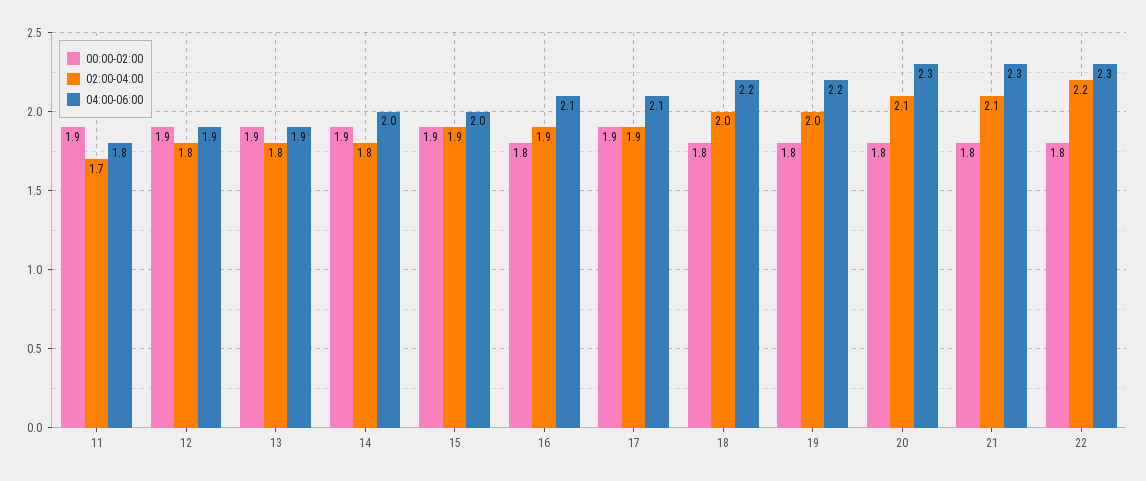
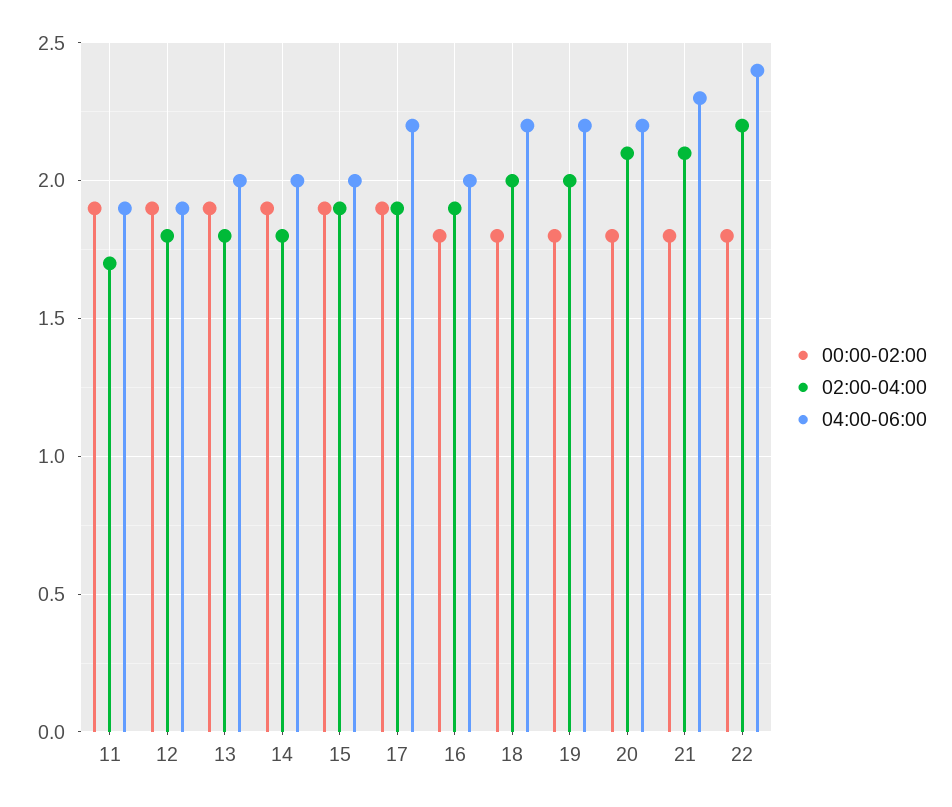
  {
    "00:00-02:00": {
      "11": 1.9,
      "12": 1.9,
      "13": 1.9,
      "14": 1.9,
      "15": 1.9,
      "16": 1.8,
      "17": 1.9,
      "18": 1.8,
      "19": 1.8,
      "20": 1.8,
      "21": 1.8,
      "22": 1.8
    },
    "02:00-04:00": {
      "11": 1.7,
      "12": 1.8,
      "13": 1.8,
      "14": 1.8,
      "15": 1.9,
      "16": 1.9,
      "17": 1.9,
      "18": 2,
      "19": 2,
      "20": 2.1,
      "21": 2.1,
      "22": 2.2
    },
    "04:00-06:00": {
-     "11": 1.8,
+     "11": 1.9,
      "12": 1.9,
-     "13": 1.9,
+     "13": 2,
      "14": 2,
      "15": 2,
-     "16": 2.1,
+     "16": 2,
-     "17": 2.1,
+     "17": 2.2,
      "18": 2.2,
      "19": 2.2,
-     "20": 2.3,
+     "20": 2.2,
      "21": 2.3,
-     "22": 2.3
+     "22": 2.4
    }
  }

